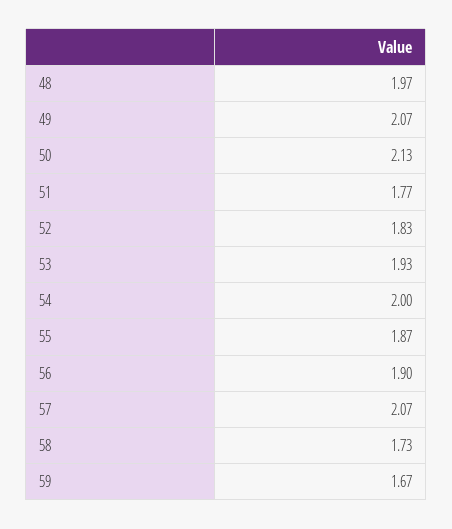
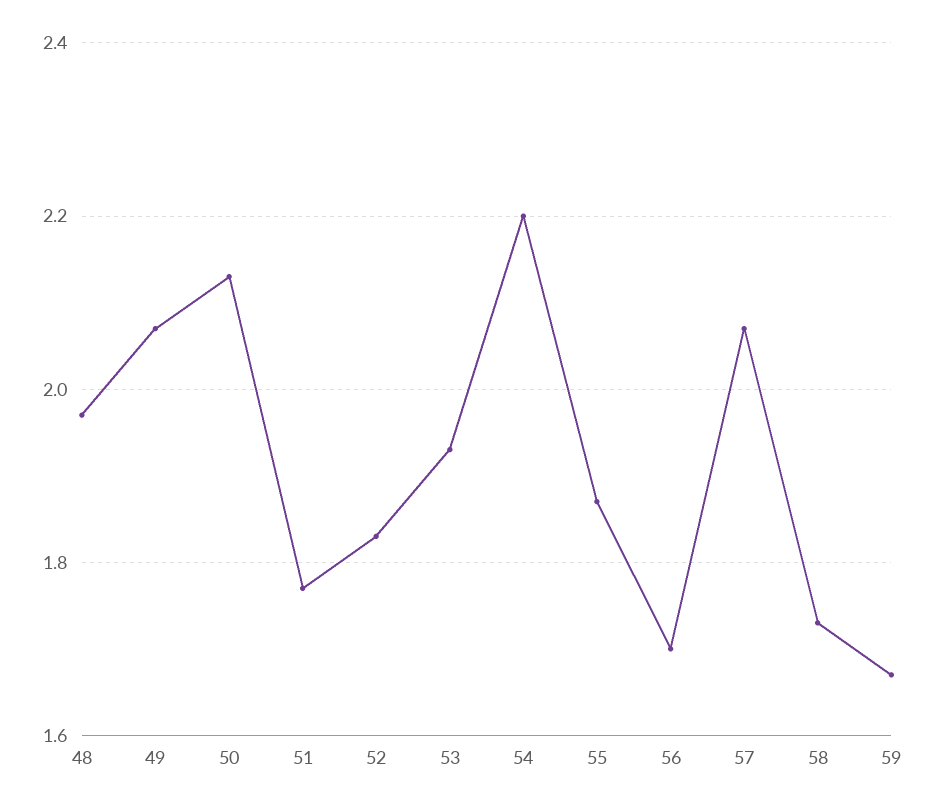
  {
    "48": 1.97,
    "49": 2.07,
    "50": 2.13,
    "51": 1.77,
    "52": 1.83,
    "53": 1.93,
-   "54": 2,
+   "54": 2.2,
    "55": 1.87,
-   "56": 1.9,
+   "56": 1.7,
    "57": 2.07,
    "58": 1.73,
    "59": 1.67
  }

